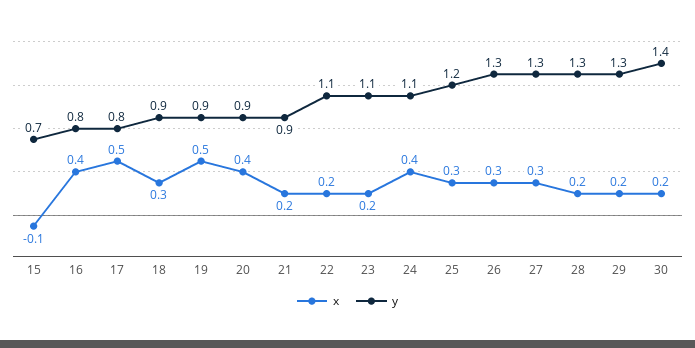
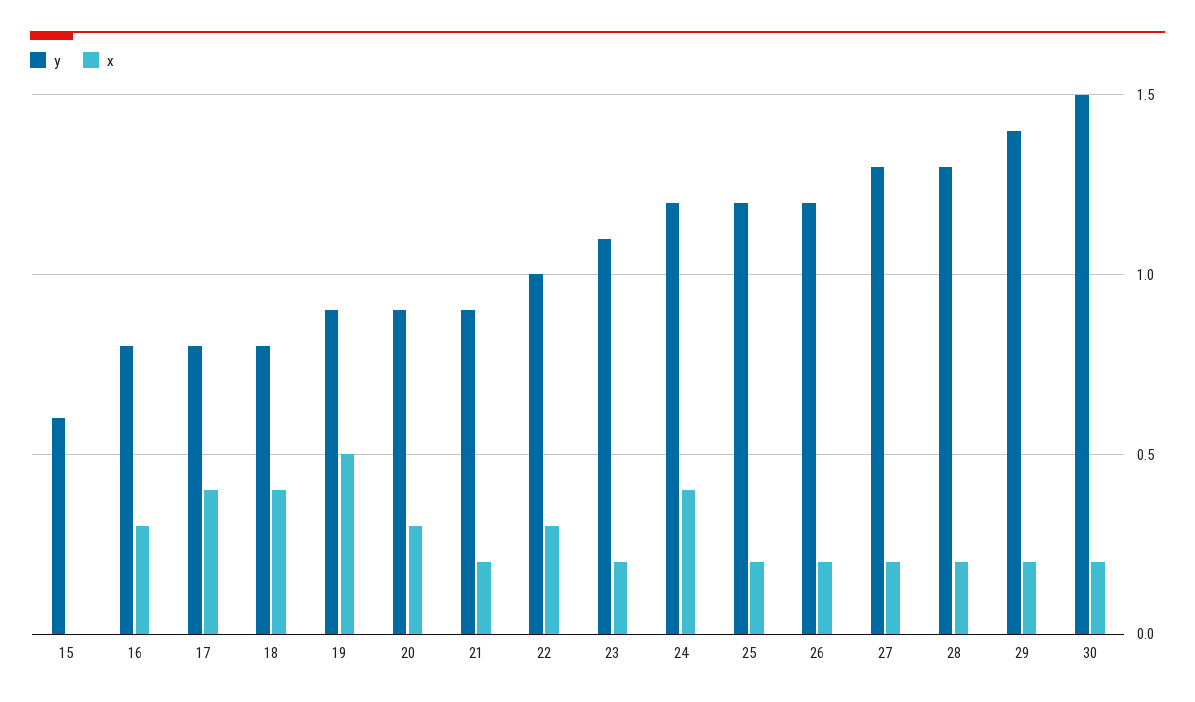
  {
    "x": {
-     "15": -0.1,
+     "15": 0,
-     "16": 0.4,
+     "16": 0.3,
-     "17": 0.5,
+     "17": 0.4,
-     "18": 0.3,
+     "18": 0.4,
      "19": 0.5,
-     "20": 0.4,
+     "20": 0.3,
      "21": 0.2,
-     "22": 0.2,
+     "22": 0.3,
      "23": 0.2,
      "24": 0.4,
-     "25": 0.3,
+     "25": 0.2,
-     "26": 0.3,
+     "26": 0.2,
-     "27": 0.3,
+     "27": 0.2,
      "28": 0.2,
      "29": 0.2,
      "30": 0.2
    },
    "y": {
-     "15": 0.7,
+     "15": 0.6,
      "16": 0.8,
      "17": 0.8,
-     "18": 0.9,
+     "18": 0.8,
      "19": 0.9,
      "20": 0.9,
      "21": 0.9,
-     "22": 1.1,
+     "22": 1,
      "23": 1.1,
-     "24": 1.1,
+     "24": 1.2,
      "25": 1.2,
-     "26": 1.3,
+     "26": 1.2,
      "27": 1.3,
      "28": 1.3,
-     "29": 1.3,
+     "29": 1.4,
-     "30": 1.4
+     "30": 1.5
    }
  }

